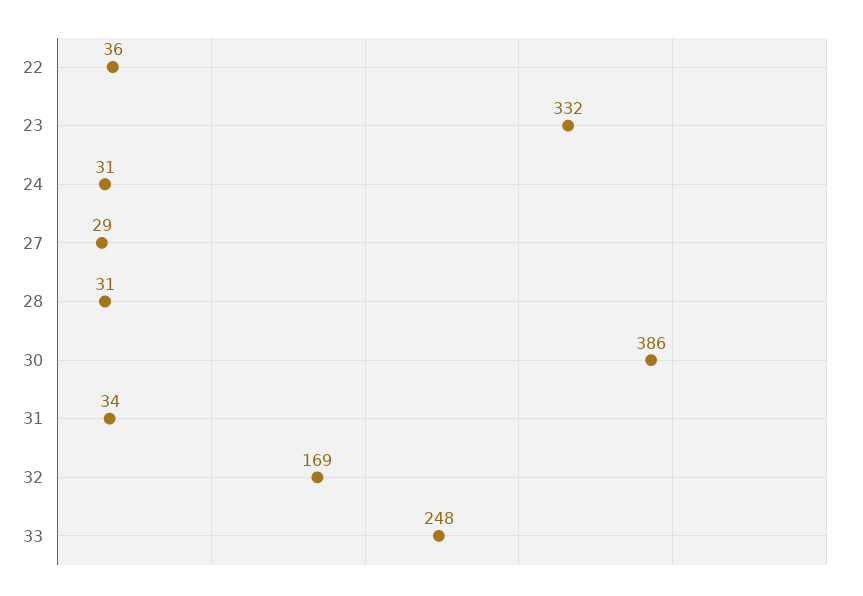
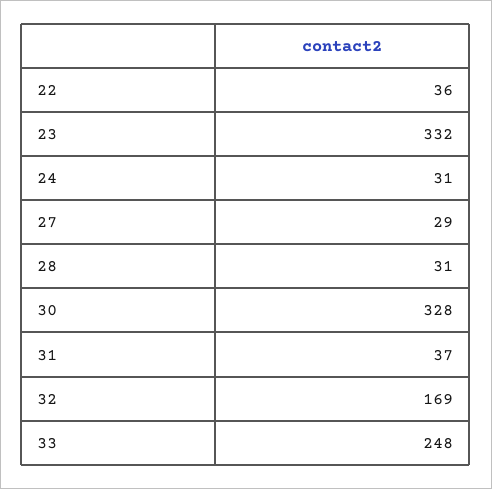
  {
    "22": 36,
    "23": 332,
    "24": 31,
    "27": 29,
    "28": 31,
-   "30": 386,
+   "30": 328,
-   "31": 34,
+   "31": 37,
    "32": 169,
    "33": 248
  }

